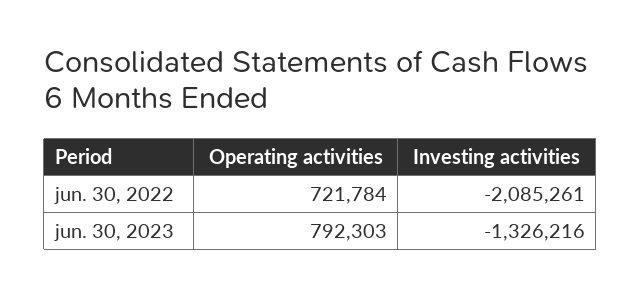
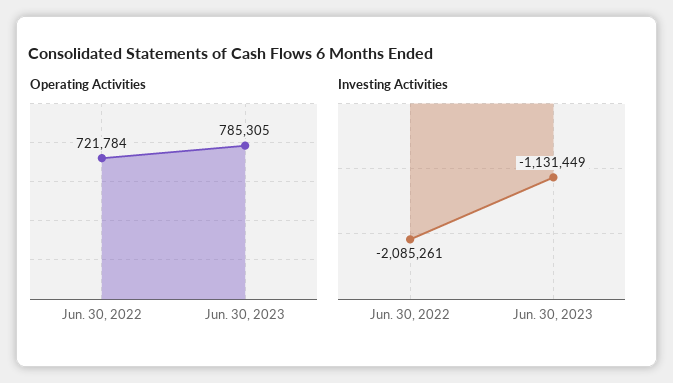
  {
    "Operating activities": {
      "jun. 30, 2022": 721784,
-     "jun. 30, 2023": 792303
+     "jun. 30, 2023": 785305
    },
    "Investing activities": {
      "jun. 30, 2022": -2085261,
-     "jun. 30, 2023": -1326216
+     "jun. 30, 2023": -1131449
    }
  }

